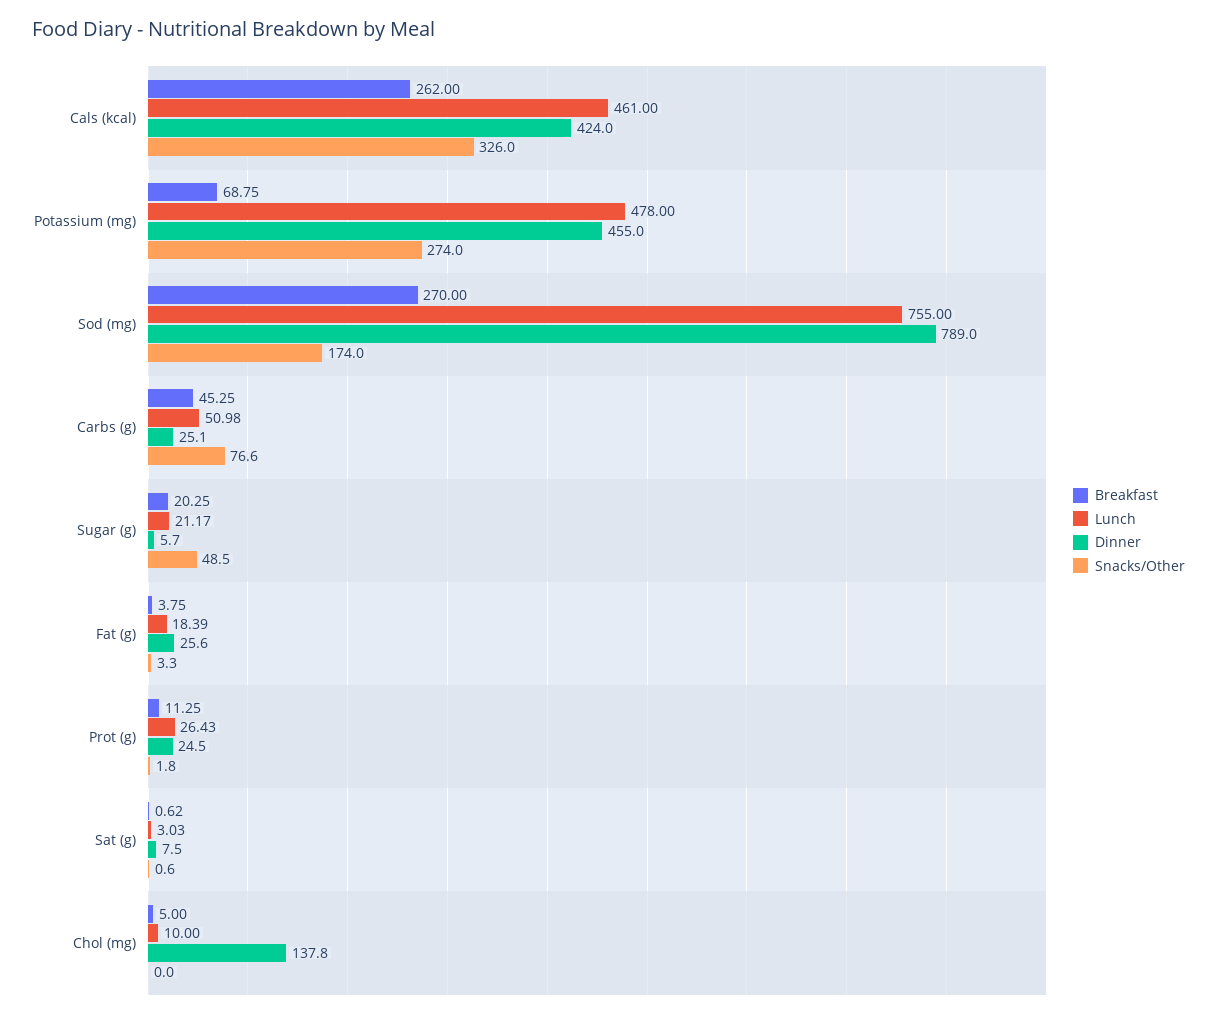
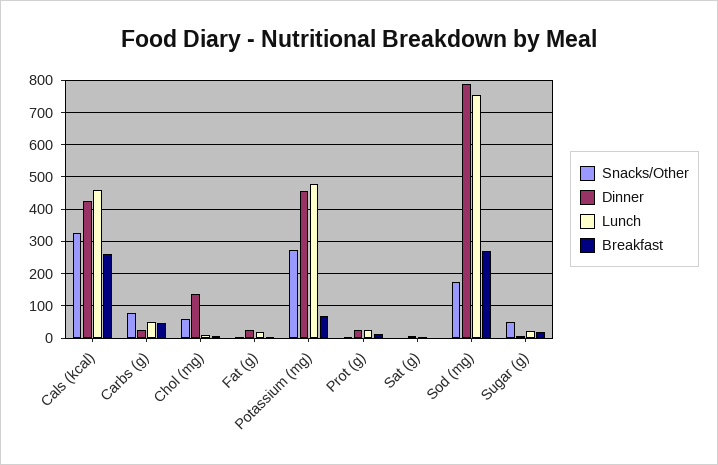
  {
    "Breakfast": {
      "Cals (kcal)": 262,
      "Potassium (mg)": 68.75,
      "Sod (mg)": 270,
      "Carbs (g)": 45.25,
      "Sugar (g)": 20.25,
      "Fat (g)": 3.75,
      "Prot (g)": 11.25,
      "Sat (g)": 0.62,
      "Chol (mg)": 5
    },
    "Lunch": {
      "Cals (kcal)": 461,
      "Potassium (mg)": 478,
      "Sod (mg)": 755,
      "Carbs (g)": 50.98,
      "Sugar (g)": 21.17,
      "Fat (g)": 18.39,
      "Prot (g)": 26.43,
      "Sat (g)": 3.03,
      "Chol (mg)": 10
    },
    "Dinner": {
      "Cals (kcal)": 424,
      "Potassium (mg)": 455,
      "Sod (mg)": 789,
      "Carbs (g)": 25.1,
      "Sugar (g)": 5.7,
      "Fat (g)": 25.6,
      "Prot (g)": 24.5,
      "Sat (g)": 7.5,
      "Chol (mg)": 137.8
    },
    "Snacks/Other": {
      "Cals (kcal)": 326,
      "Potassium (mg)": 274,
      "Sod (mg)": 174,
      "Carbs (g)": 76.6,
      "Sugar (g)": 48.5,
      "Fat (g)": 3.3,
      "Prot (g)": 1.8,
      "Sat (g)": 0.6,
-     "Chol (mg)": 0
+     "Chol (mg)": 60
    }
  }

